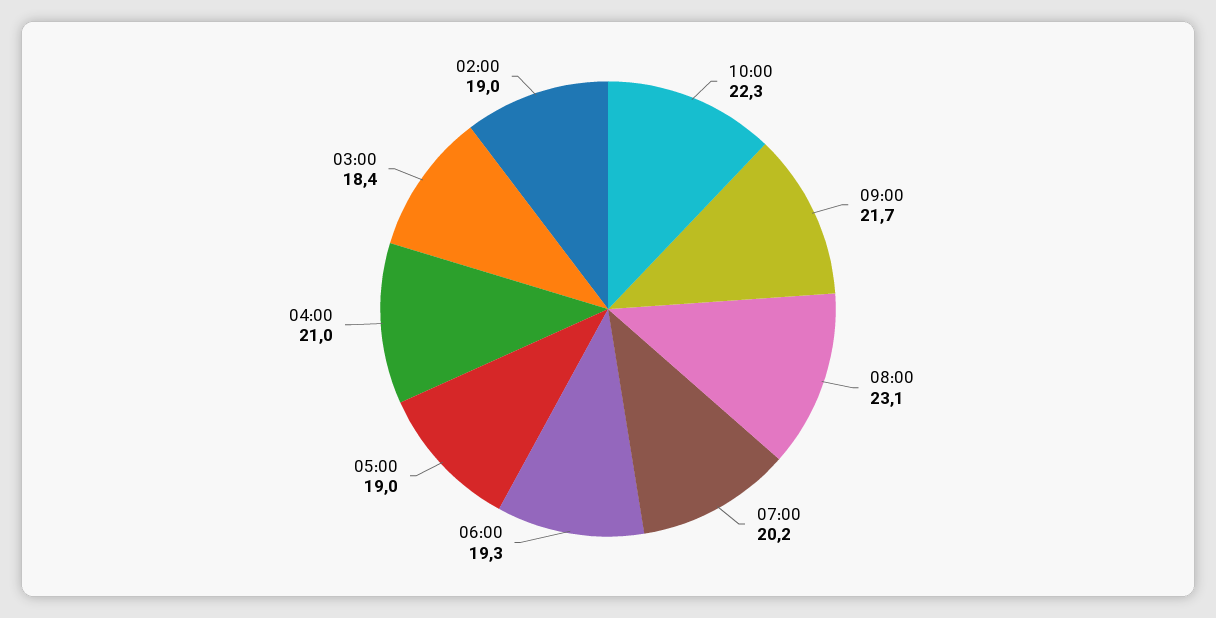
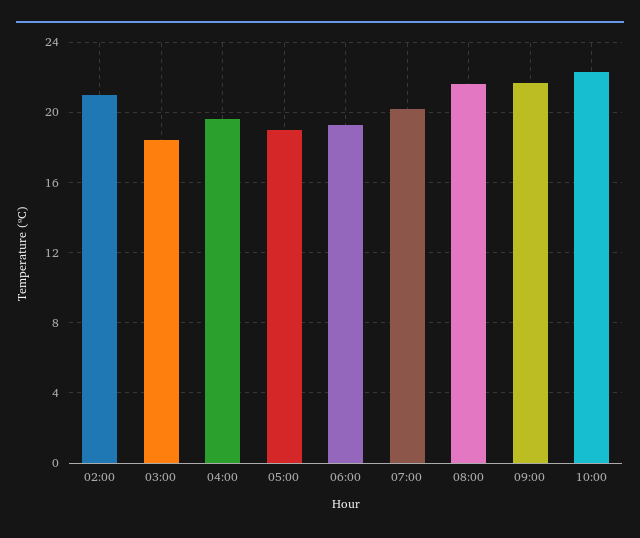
  {
    "10:00": 22.3,
    "09:00": 21.7,
-   "08:00": 23.1,
+   "08:00": 21.5,
    "07:00": 20.2,
    "06:00": 19.3,
    "05:00": 19,
-   "04:00": 21,
+   "04:00": 19.5,
    "03:00": 18.4,
-   "02:00": 19
+   "02:00": 21
  }

